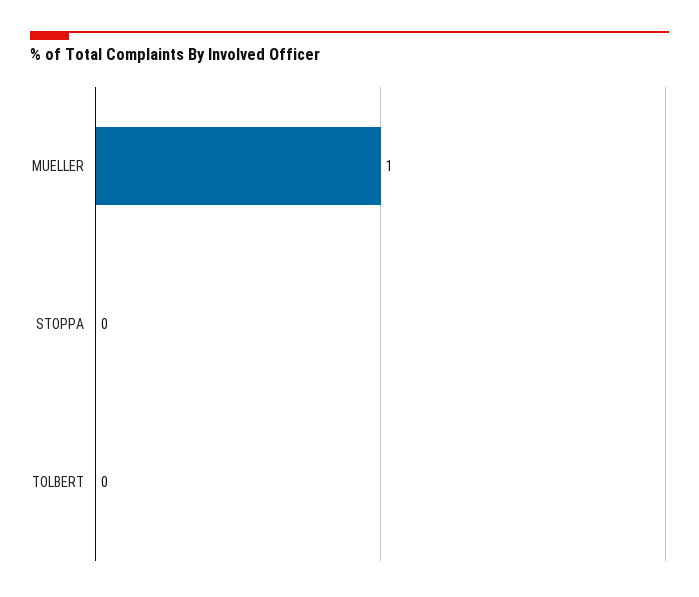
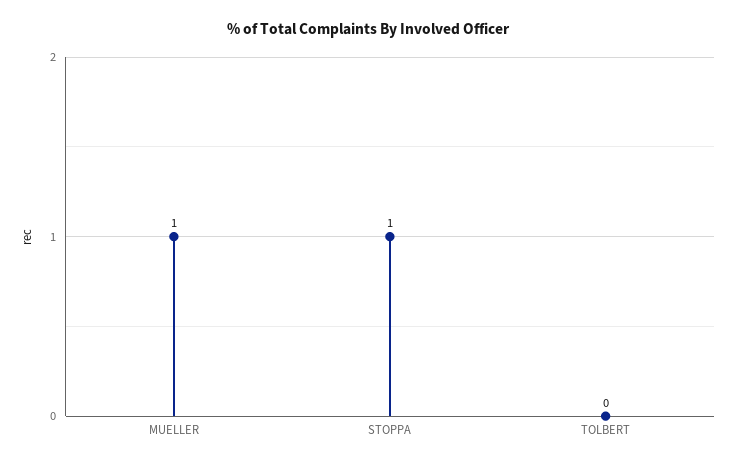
  {
    "MUELLER": 1,
-   "STOPPA": 0,
+   "STOPPA": 1,
    "TOLBERT": 0
  }

